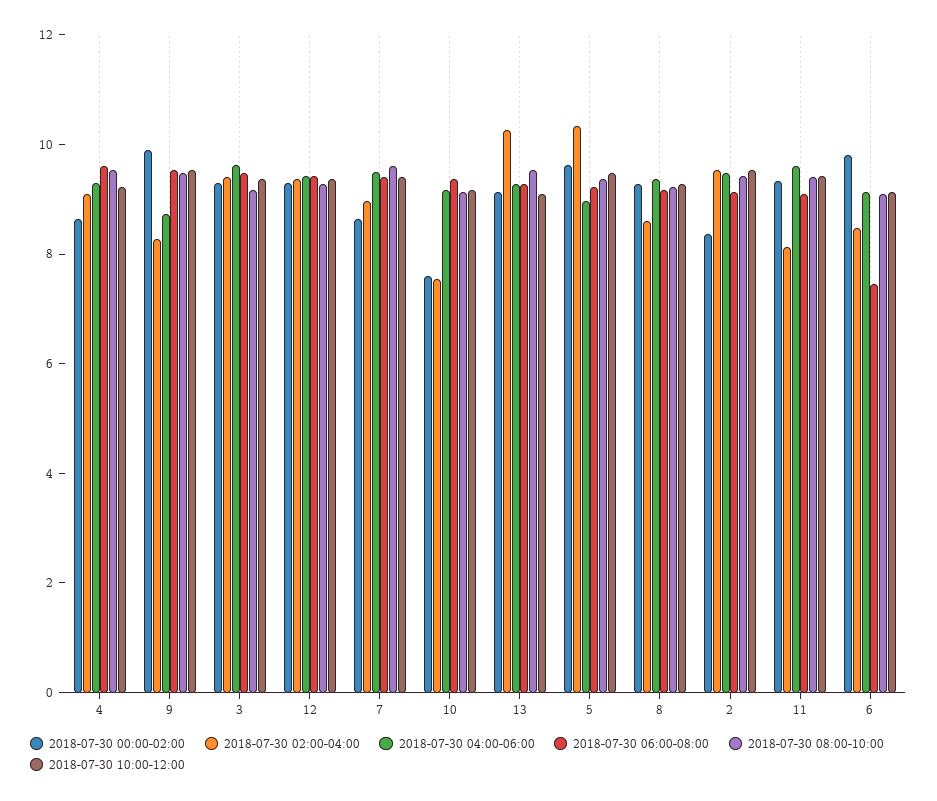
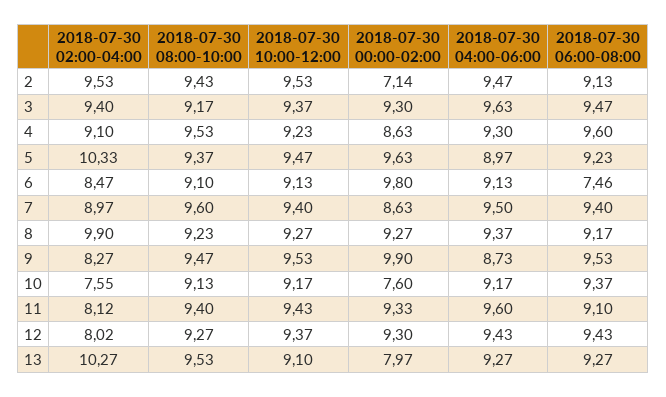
  {
    "2018-07-30 00:00-02:00": {
      "4": 8.63,
      "9": 9.9,
      "3": 9.3,
      "12": 9.3,
      "7": 8.63,
      "10": 7.6,
-     "13": 9,
+     "13": 7.97,
      "5": 9.63,
      "8": 9.27,
-     "2": 8.5,
+     "2": 7.14,
      "11": 9.33,
      "6": 9.8
    },
    "2018-07-30 02:00-04:00": {
      "4": 9.1,
      "9": 8.27,
      "3": 9.4,
-     "12": 9.5,
+     "12": 8.02,
      "7": 8.97,
      "10": 7.55,
      "13": 10.27,
      "5": 10.33,
-     "8": 8.5,
+     "8": 9.9,
      "2": 9.53,
      "11": 8.12,
      "6": 8.47
    },
    "2018-07-30 04:00-06:00": {
      "4": 9.3,
      "9": 8.73,
      "3": 9.63,
      "12": 9.43,
      "7": 9.5,
      "10": 9.17,
      "13": 9.27,
      "5": 8.97,
      "8": 9.37,
      "2": 9.47,
      "11": 9.6,
      "6": 9.13
    },
    "2018-07-30 06:00-08:00": {
      "4": 9.6,
      "9": 9.53,
      "3": 9.47,
      "12": 9.43,
      "7": 9.4,
      "10": 9.37,
      "13": 9.27,
      "5": 9.23,
      "8": 9.17,
      "2": 9.13,
      "11": 9.1,
      "6": 7.46
    },
    "2018-07-30 08:00-10:00": {
      "4": 9.53,
      "9": 9.47,
      "3": 9.17,
      "12": 9.27,
      "7": 9.6,
      "10": 9.13,
      "13": 9.53,
      "5": 9.37,
      "8": 9.23,
      "2": 9.43,
      "11": 9.4,
      "6": 9.1
    },
    "2018-07-30 10:00-12:00": {
      "4": 9.23,
      "9": 9.53,
      "3": 9.37,
      "12": 9.37,
      "7": 9.4,
      "10": 9.17,
      "13": 9.1,
      "5": 9.47,
      "8": 9.27,
      "2": 9.53,
      "11": 9.43,
      "6": 9.13
    }
  }

